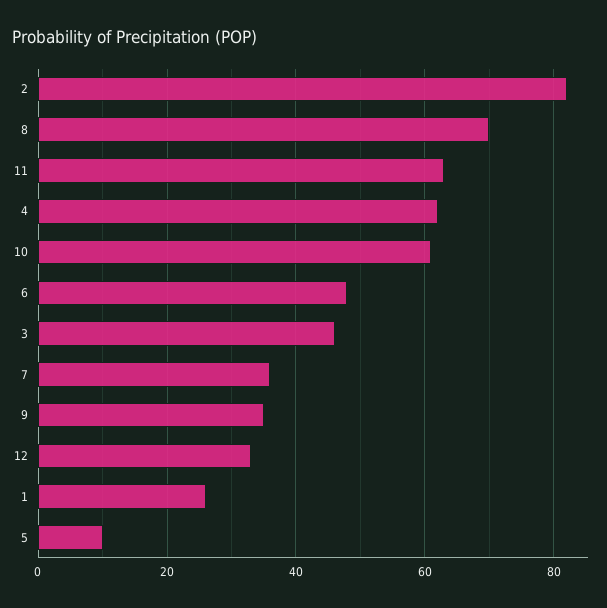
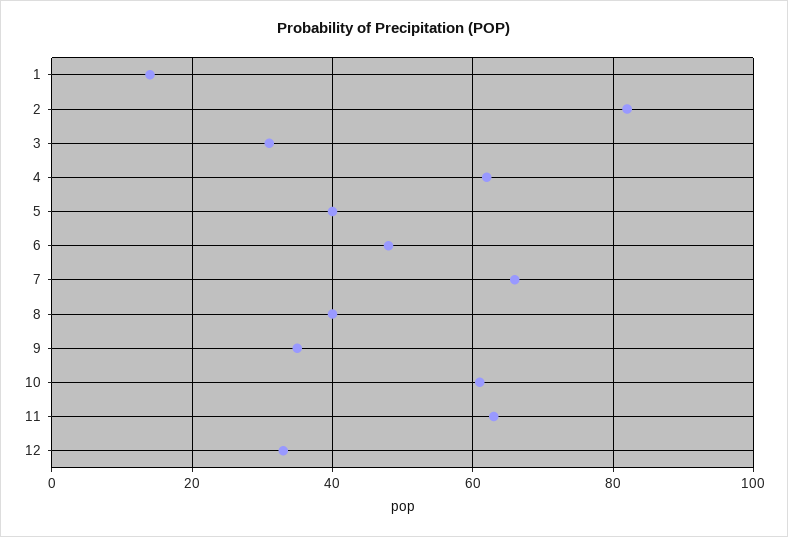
  {
    "2": 80,
-   "8": 70,
+   "8": 40,
    "11": 65,
    "4": 60,
    "10": 60,
    "6": 50,
-   "3": 45,
+   "3": 30,
-   "7": 35,
+   "7": 65,
    "9": 35,
    "12": 35,
-   "1": 25,
+   "1": 15,
-   "5": 10
+   "5": 40
  }

